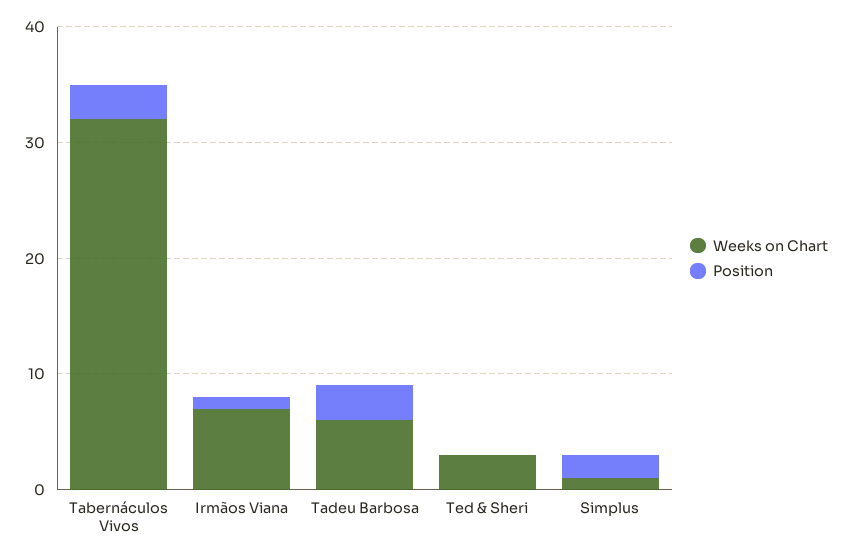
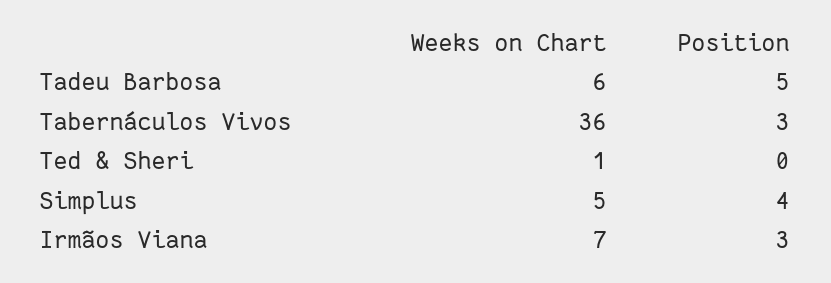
  {
    "Weeks on Chart": {
-     "Tabernáculos Vivos": 32,
+     "Tabernáculos Vivos": 36,
      "Irmãos Viana": 7,
      "Tadeu Barbosa": 6,
-     "Ted & Sheri": 3,
+     "Ted & Sheri": 1,
-     "Simplus": 1
+     "Simplus": 5
    },
    "Position": {
      "Tabernáculos Vivos": 3,
-     "Irmãos Viana": 1,
+     "Irmãos Viana": 3,
-     "Tadeu Barbosa": 3,
+     "Tadeu Barbosa": 5,
      "Ted & Sheri": 0,
-     "Simplus": 2
+     "Simplus": 4
    }
  }

